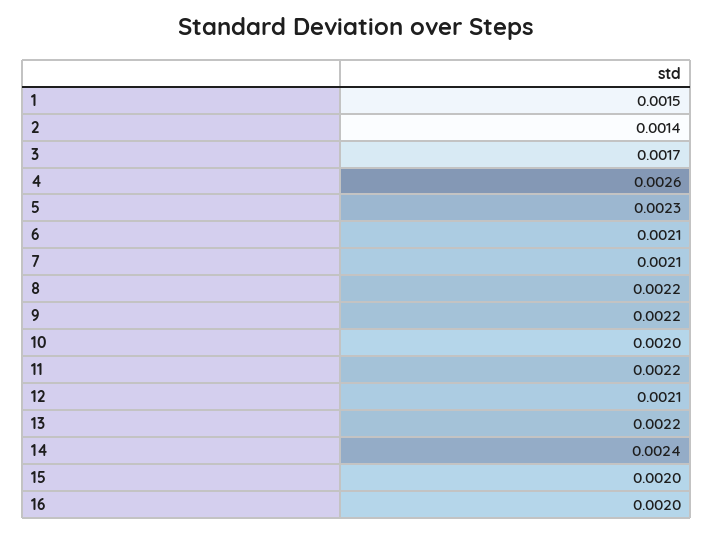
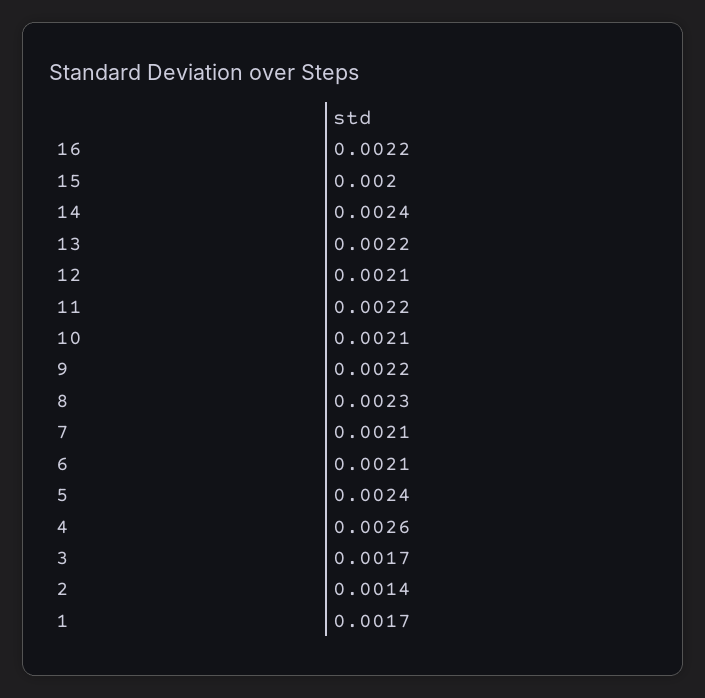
  {
-   "1": 0.0015,
+   "1": 0.0017,
    "2": 0.0014,
    "3": 0.0017,
    "4": 0.0026,
-   "5": 0.0023,
+   "5": 0.0024,
    "6": 0.0021,
    "7": 0.0021,
-   "8": 0.0022,
+   "8": 0.0023,
    "9": 0.0022,
-   "10": 0.002,
+   "10": 0.0021,
    "11": 0.0022,
    "12": 0.0021,
    "13": 0.0022,
    "14": 0.0024,
    "15": 0.002,
-   "16": 0.002
+   "16": 0.0022
  }

